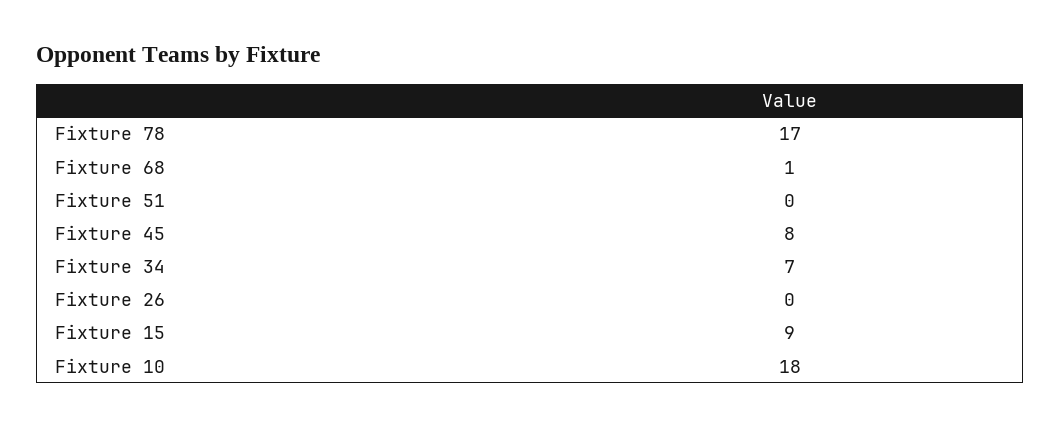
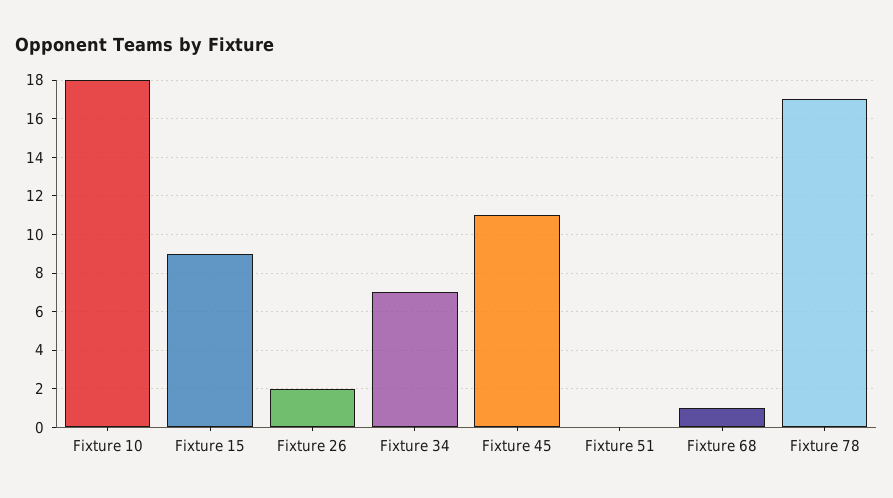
  {
    "Fixture 78": 17,
    "Fixture 68": 1,
    "Fixture 51": 0,
-   "Fixture 45": 8,
+   "Fixture 45": 11,
    "Fixture 34": 7,
-   "Fixture 26": 0,
+   "Fixture 26": 2,
    "Fixture 15": 9,
    "Fixture 10": 18
  }

